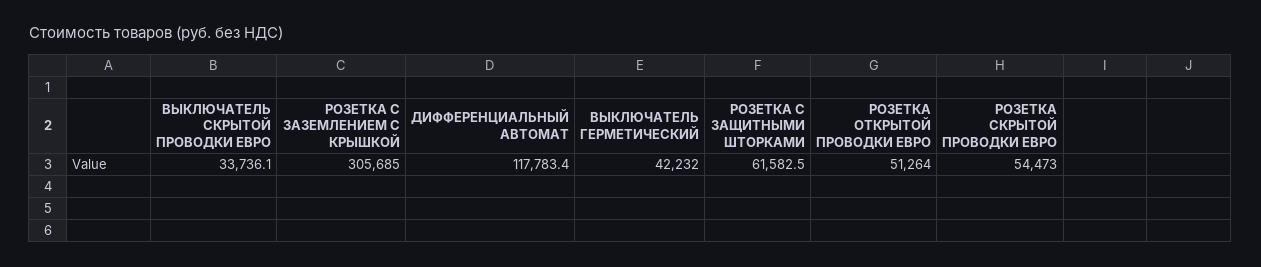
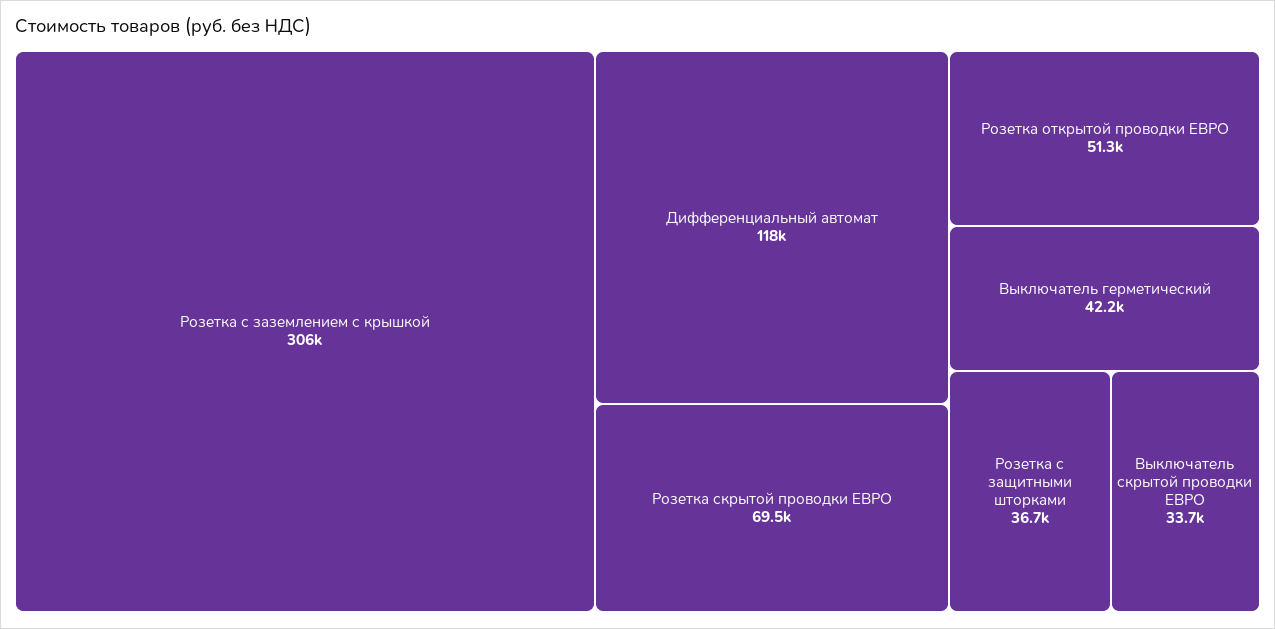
  {
    "ВЫКЛЮЧАТЕЛЬ СКРЫТОЙ ПРОВОДКИ ЕВРО": 33736.1,
    "РОЗЕТКА С ЗАЗЕМЛЕНИЕМ С КРЫШКОЙ": 305685,
    "ДИФФЕРЕНЦИАЛЬНЫЙ АВТОМАТ": 117783.4,
    "ВЫКЛЮЧАТЕЛЬ ГЕРМЕТИЧЕСКИЙ": 42232,
-   "РОЗЕТКА С ЗАЩИТНЫМИ ШТОРКАМИ": 61582.5,
+   "РОЗЕТКА С ЗАЩИТНЫМИ ШТОРКАМИ": 36700,
    "РОЗЕТКА ОТКРЫТОЙ ПРОВОДКИ ЕВРО": 51264,
-   "РОЗЕТКА СКРЫТОЙ ПРОВОДКИ ЕВРО": 54473
+   "РОЗЕТКА СКРЫТОЙ ПРОВОДКИ ЕВРО": 69500
  }

